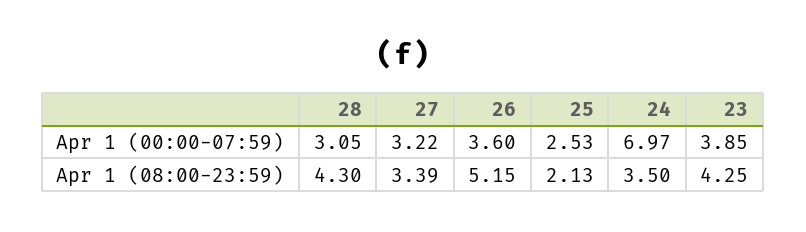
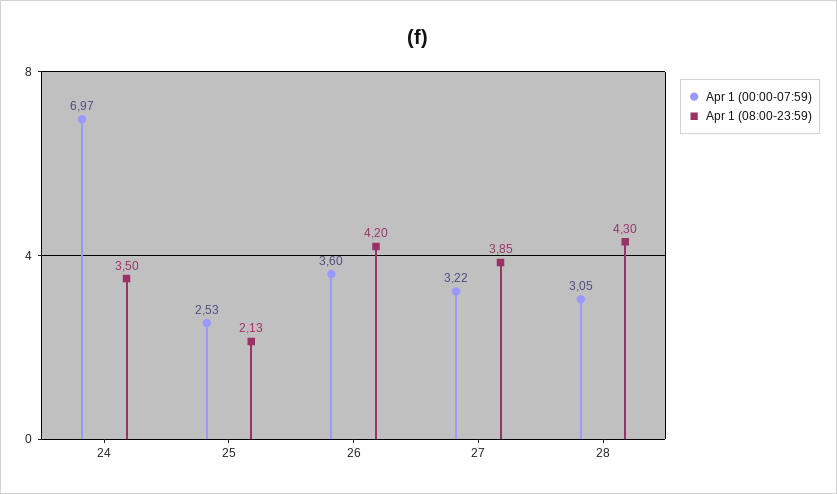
  {
    "Apr 1 (00:00-07:59)": {
      "28": 3.05,
      "27": 3.22,
      "26": 3.6,
      "25": 2.53,
-     "24": 6.97,
+     "24": 6.97
-     "23": 3.85
    },
    "Apr 1 (08:00-23:59)": {
      "28": 4.3,
-     "27": 3.39,
+     "27": 3.85,
-     "26": 5.15,
+     "26": 4.2,
      "25": 2.13,
-     "24": 3.5,
+     "24": 3.5
-     "23": 4.25
    }
  }

